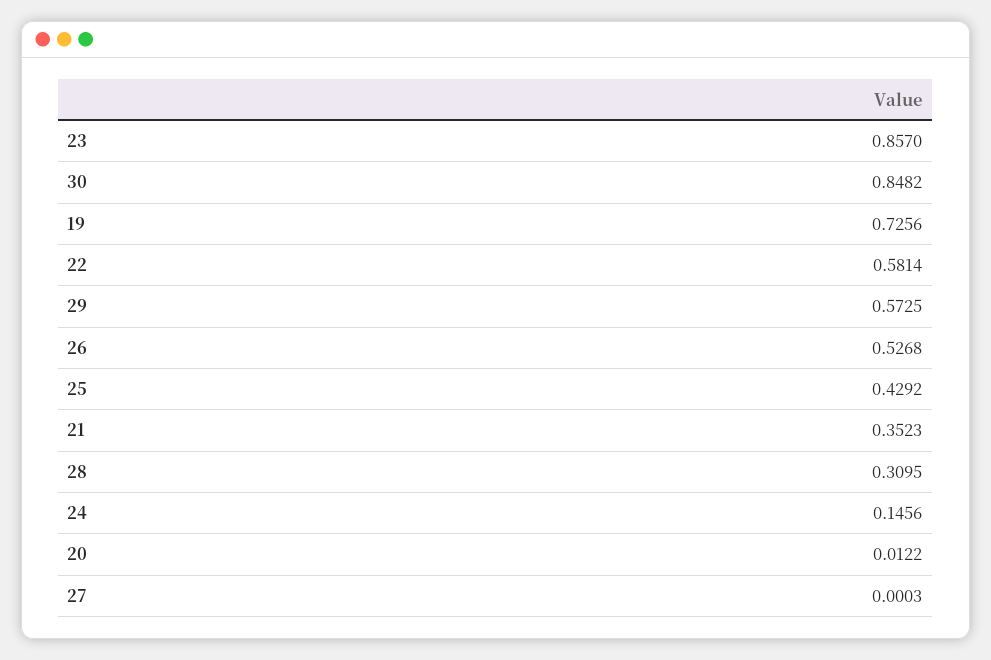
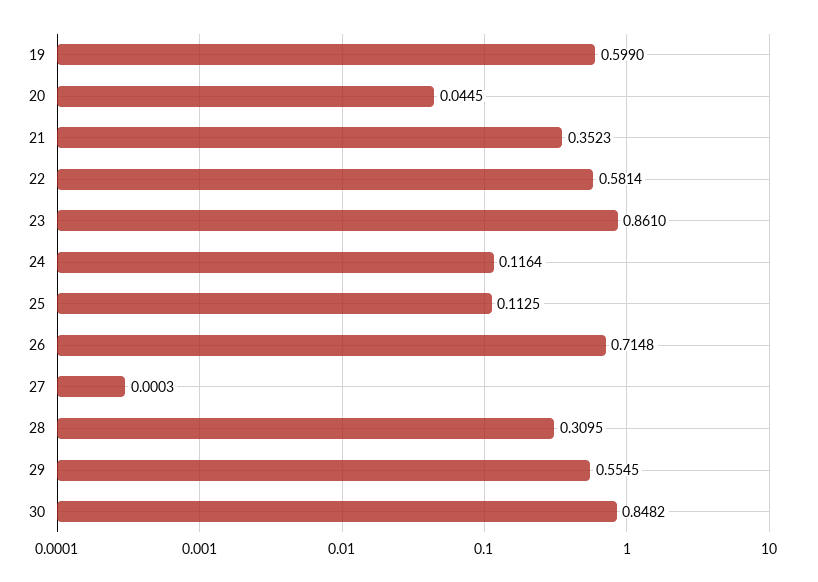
  {
-   "23": 0.857,
+   "23": 0.861,
    "30": 0.8482,
-   "19": 0.7256,
+   "19": 0.599,
    "22": 0.5814,
-   "29": 0.5725,
+   "29": 0.5545,
-   "26": 0.5268,
+   "26": 0.7148,
-   "25": 0.4292,
+   "25": 0.1125,
    "21": 0.3523,
    "28": 0.3095,
-   "24": 0.1456,
+   "24": 0.1164,
-   "20": 0.0122,
+   "20": 0.0445,
    "27": 0.0003
  }

